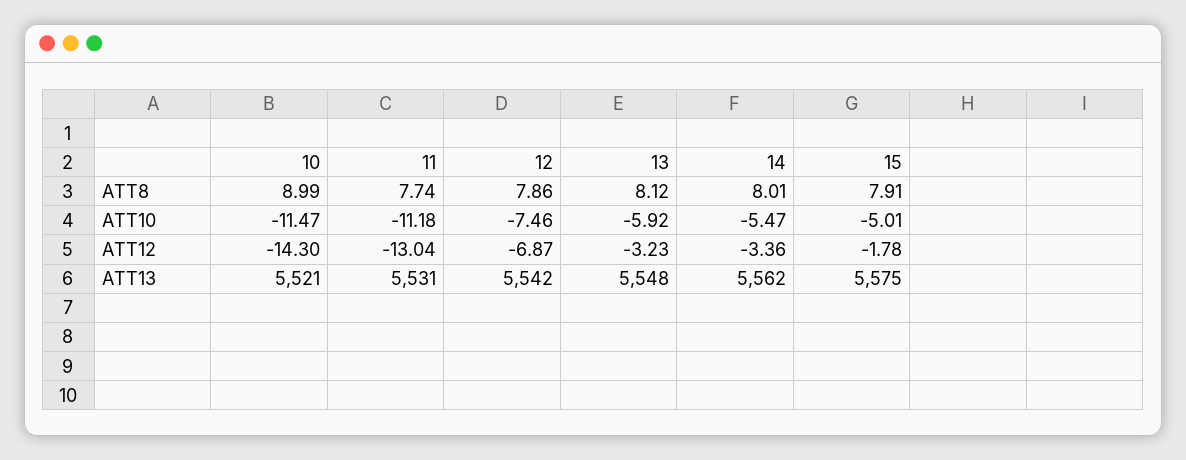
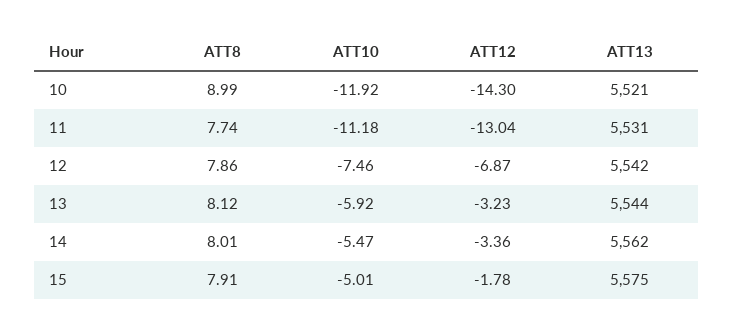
  {
    "10": {
      "ATT8": 8.99,
-     "ATT10": -11.47,
+     "ATT10": -11.92,
      "ATT12": -14.3,
      "ATT13": 5521
    },
    "11": {
      "ATT8": 7.74,
      "ATT10": -11.18,
      "ATT12": -13.04,
      "ATT13": 5531
    },
    "12": {
      "ATT8": 7.86,
      "ATT10": -7.46,
      "ATT12": -6.87,
      "ATT13": 5542
    },
    "13": {
      "ATT8": 8.12,
      "ATT10": -5.92,
      "ATT12": -3.23,
-     "ATT13": 5548
+     "ATT13": 5544
    },
    "14": {
      "ATT8": 8.01,
      "ATT10": -5.47,
      "ATT12": -3.36,
      "ATT13": 5562
    },
    "15": {
      "ATT8": 7.91,
      "ATT10": -5.01,
      "ATT12": -1.78,
      "ATT13": 5575
    }
  }

